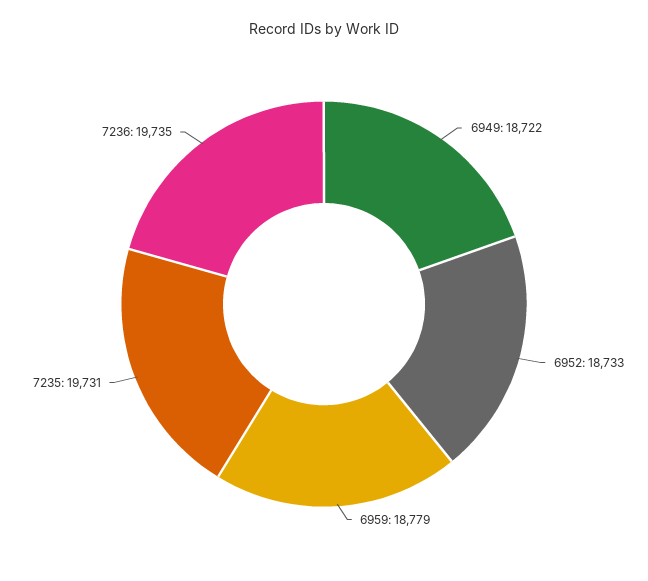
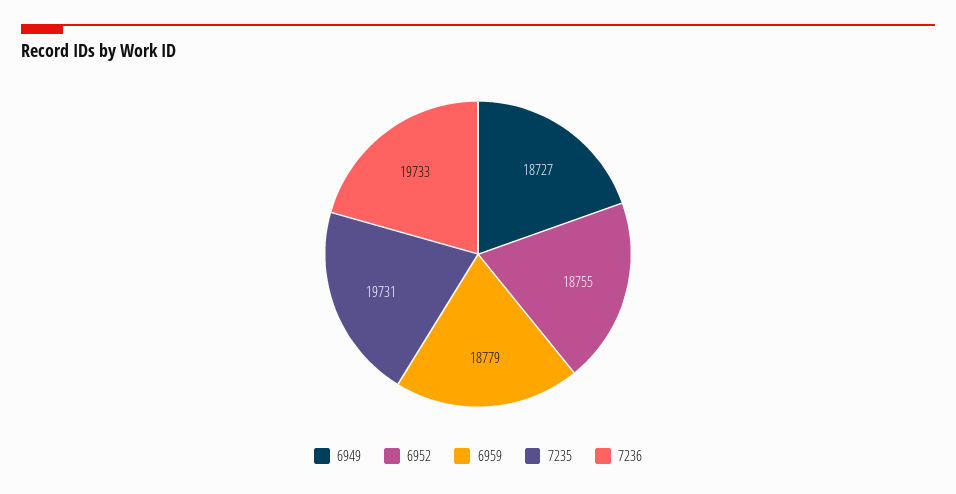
  {
-   "6949": 18722,
+   "6949": 18727,
-   "6952": 18733,
+   "6952": 18755,
    "6959": 18779,
    "7235": 19731,
-   "7236": 19735
+   "7236": 19733
  }

